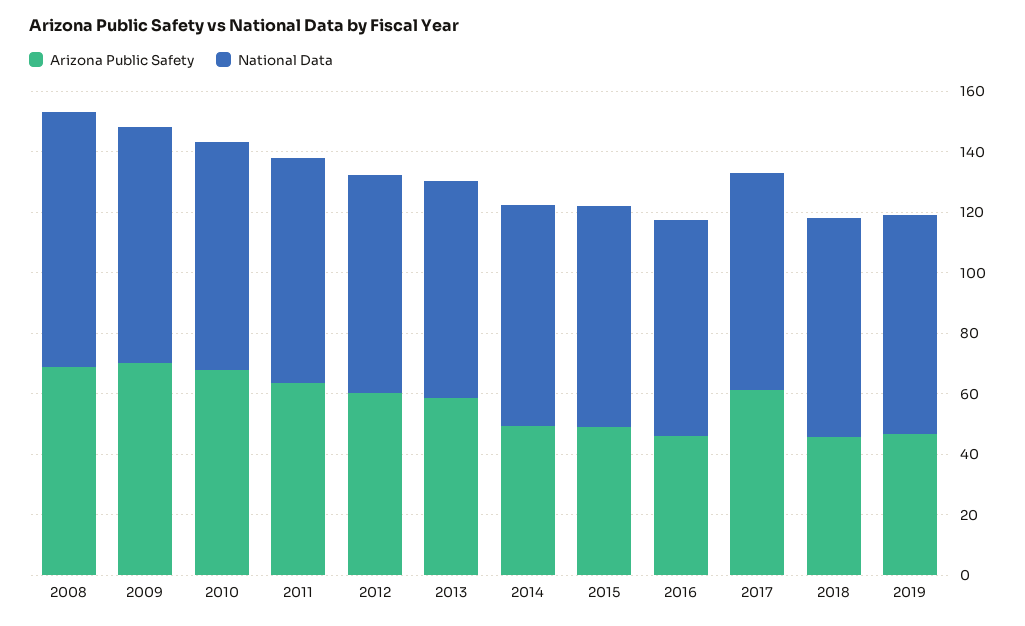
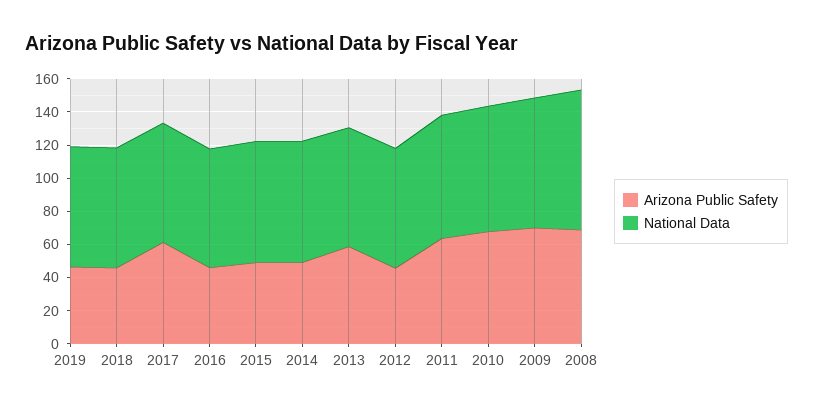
  {
    "Arizona Public Safety": {
      "2008": 70,
      "2009": 70,
      "2010": 70,
      "2011": 65,
-     "2012": 60,
+     "2012": 45,
      "2013": 60,
      "2014": 50,
      "2015": 50,
      "2016": 45,
      "2017": 60,
      "2018": 45,
      "2019": 45
    },
    "National Data": {
      "2008": 85,
      "2009": 80,
      "2010": 75,
      "2011": 75,
      "2012": 70,
      "2013": 70,
      "2014": 75,
      "2015": 75,
      "2016": 70,
      "2017": 70,
      "2018": 70,
      "2019": 75
    }
  }

